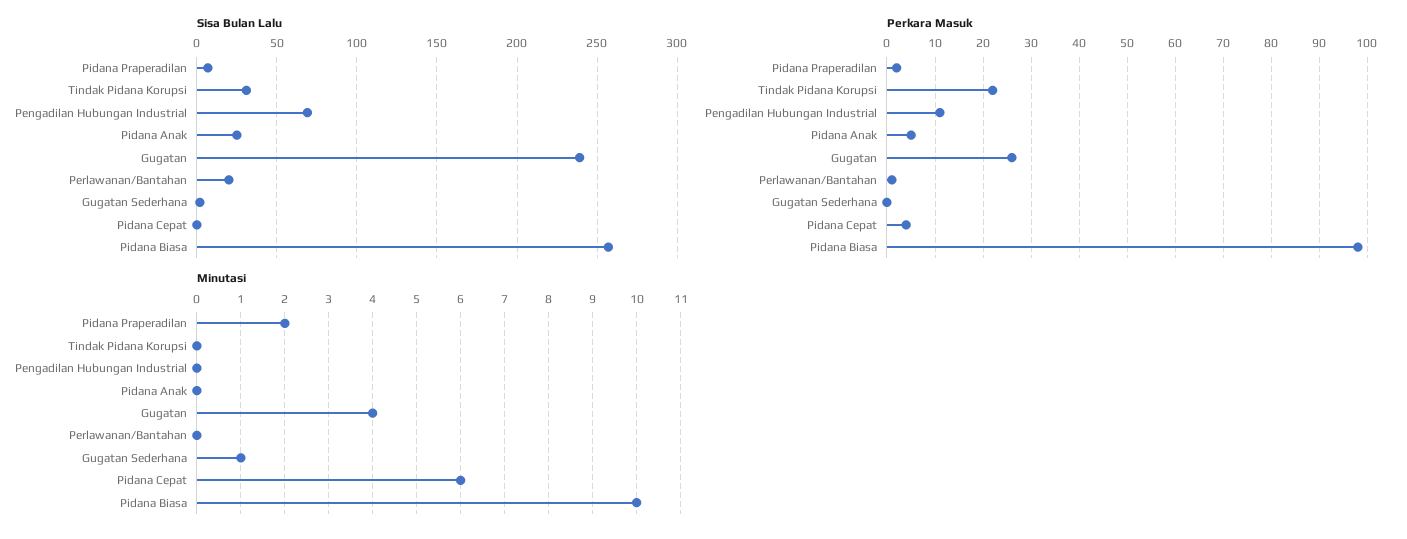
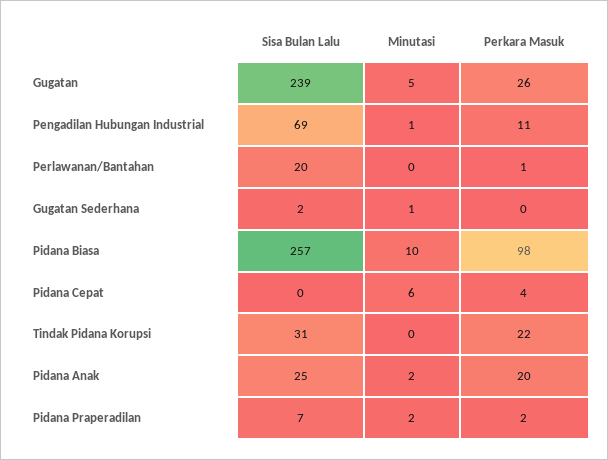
  {
    "Sisa Bulan Lalu": {
      "Pidana Praperadilan": 7,
      "Tindak Pidana Korupsi": 31,
      "Pengadilan Hubungan Industrial": 69,
      "Pidana Anak": 25,
      "Gugatan": 239,
      "Perlawanan/Bantahan": 20,
      "Gugatan Sederhana": 2,
      "Pidana Cepat": 0,
      "Pidana Biasa": 257
    },
    "Perkara Masuk": {
      "Pidana Praperadilan": 2,
      "Tindak Pidana Korupsi": 22,
      "Pengadilan Hubungan Industrial": 11,
-     "Pidana Anak": 5,
+     "Pidana Anak": 20,
      "Gugatan": 26,
      "Perlawanan/Bantahan": 1,
      "Gugatan Sederhana": 0,
      "Pidana Cepat": 4,
      "Pidana Biasa": 98
    },
    "Minutasi": {
      "Pidana Praperadilan": 2,
      "Tindak Pidana Korupsi": 0,
-     "Pengadilan Hubungan Industrial": 0,
+     "Pengadilan Hubungan Industrial": 1,
-     "Pidana Anak": 0,
+     "Pidana Anak": 2,
-     "Gugatan": 4,
+     "Gugatan": 5,
      "Perlawanan/Bantahan": 0,
      "Gugatan Sederhana": 1,
      "Pidana Cepat": 6,
      "Pidana Biasa": 10
    }
  }

